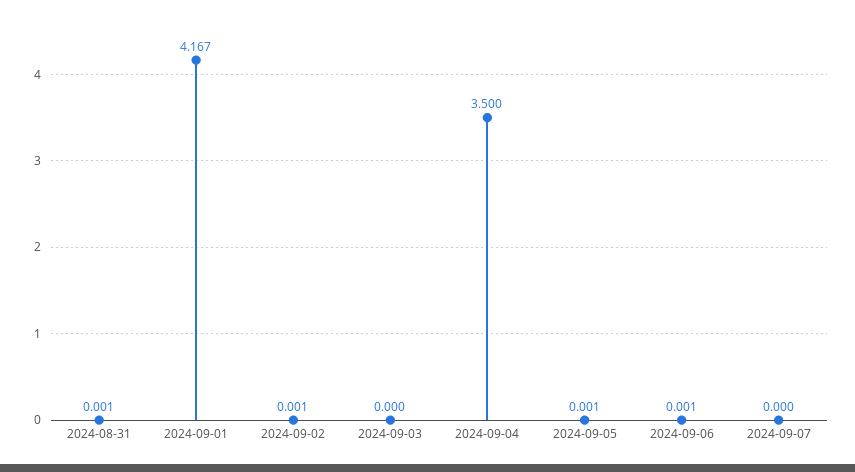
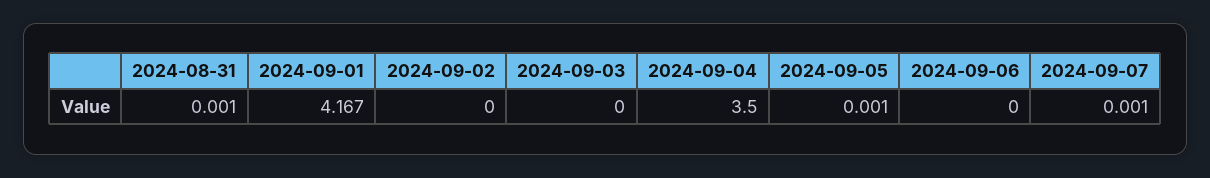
  {
    "2024-08-31": 0.001,
    "2024-09-01": 4.167,
-   "2024-09-02": 0.001,
+   "2024-09-02": 0,
    "2024-09-03": 0,
    "2024-09-04": 3.5,
    "2024-09-05": 0.001,
-   "2024-09-06": 0.001,
+   "2024-09-06": 0,
-   "2024-09-07": 0
+   "2024-09-07": 0.001
  }

